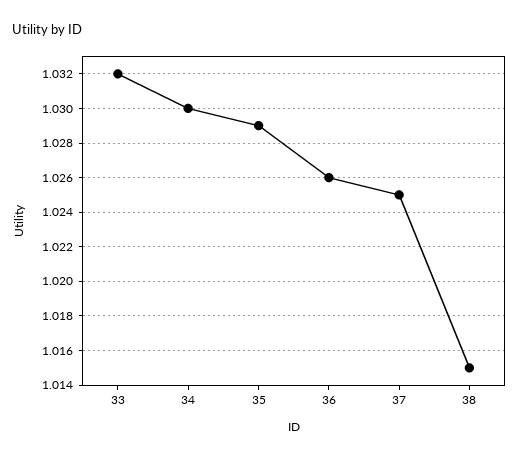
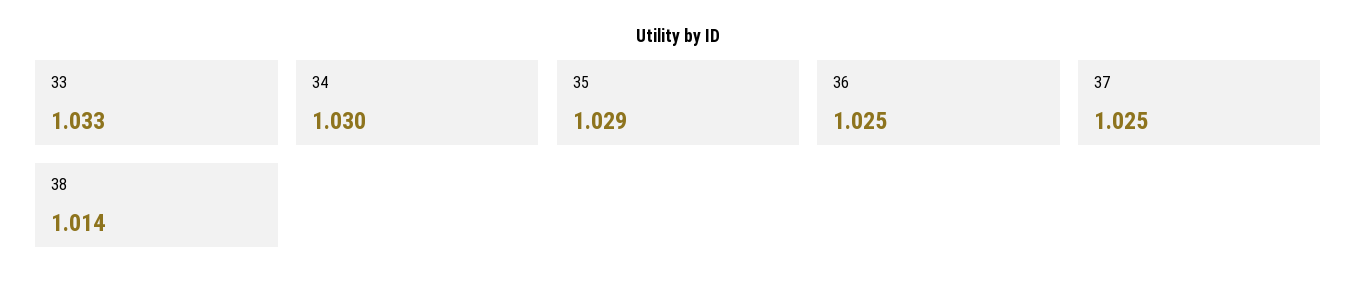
  {
-   "33": 1.032,
+   "33": 1.033,
    "34": 1.03,
    "35": 1.029,
-   "36": 1.026,
+   "36": 1.025,
    "37": 1.025,
-   "38": 1.015
+   "38": 1.014
  }

